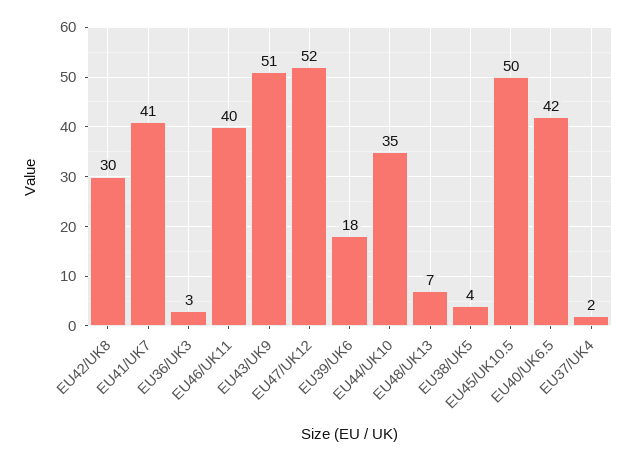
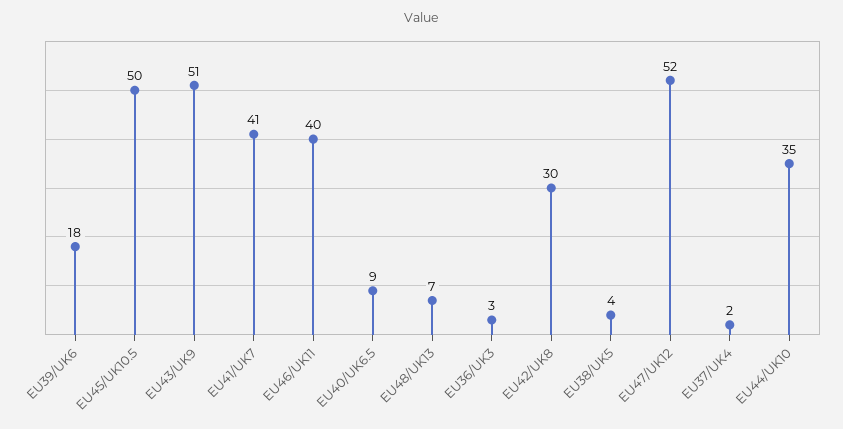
  {
    "EU42/UK8": 30,
    "EU41/UK7": 41,
    "EU36/UK3": 3,
    "EU46/UK11": 40,
    "EU43/UK9": 51,
    "EU47/UK12": 52,
    "EU39/UK6": 18,
    "EU44/UK10": 35,
    "EU48/UK13": 7,
    "EU38/UK5": 4,
    "EU45/UK10.5": 50,
-   "EU40/UK6.5": 42,
+   "EU40/UK6.5": 9,
    "EU37/UK4": 2
  }

